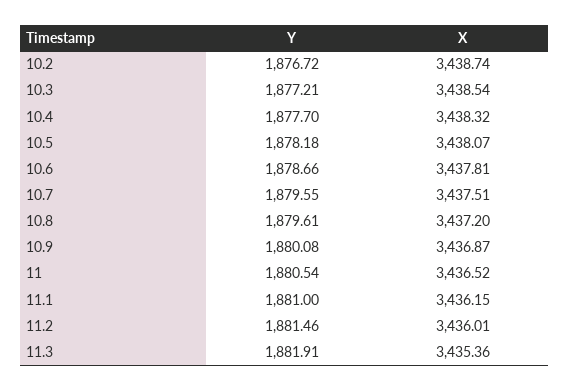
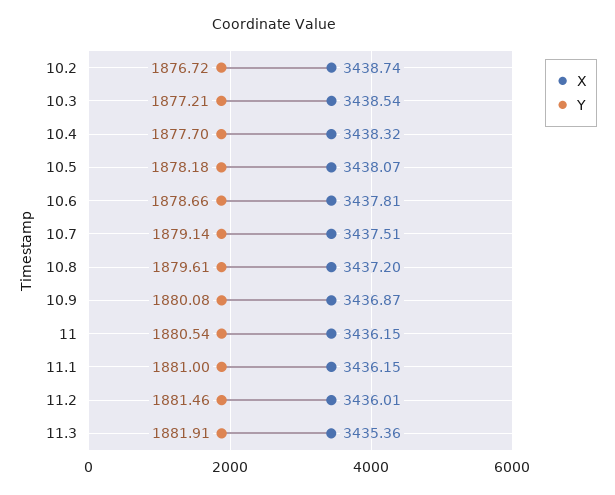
  {
    "Y": {
      "10.2": 1876.72,
      "10.3": 1877.21,
      "10.4": 1877.7,
      "10.5": 1878.18,
      "10.6": 1878.66,
-     "10.7": 1879.55,
+     "10.7": 1879.14,
      "10.8": 1879.61,
      "10.9": 1880.08,
      "11": 1880.54,
      "11.1": 1881,
      "11.2": 1881.46,
      "11.3": 1881.91
    },
    "X": {
      "10.2": 3438.74,
      "10.3": 3438.54,
      "10.4": 3438.32,
      "10.5": 3438.07,
      "10.6": 3437.81,
      "10.7": 3437.51,
      "10.8": 3437.2,
      "10.9": 3436.87,
-     "11": 3436.52,
+     "11": 3436.15,
      "11.1": 3436.15,
      "11.2": 3436.01,
      "11.3": 3435.36
    }
  }

